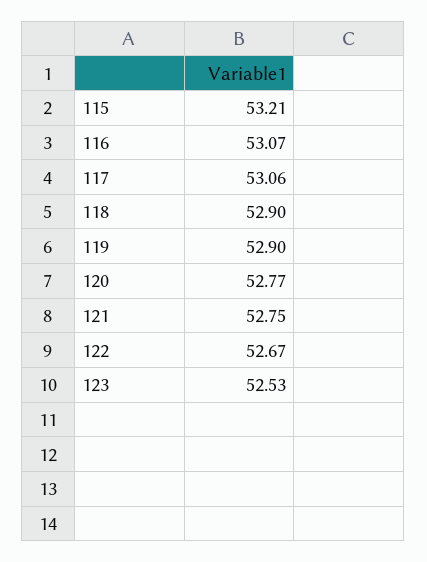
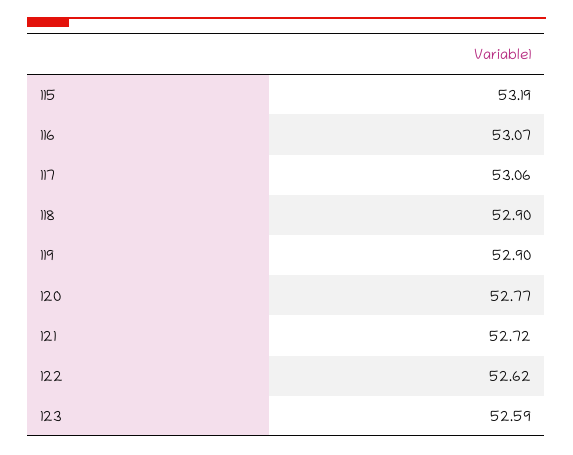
  {
-   "115": 53.21,
+   "115": 53.19,
    "116": 53.07,
    "117": 53.06,
    "118": 52.9,
    "119": 52.9,
    "120": 52.77,
-   "121": 52.75,
+   "121": 52.72,
-   "122": 52.67,
+   "122": 52.62,
-   "123": 52.53
+   "123": 52.59
  }

